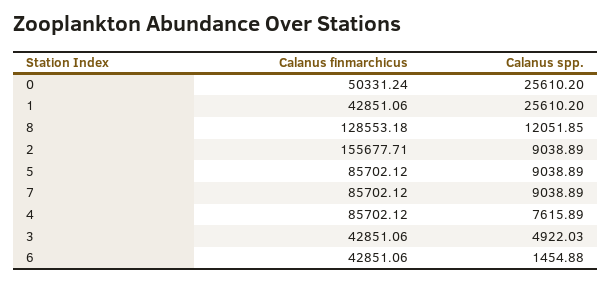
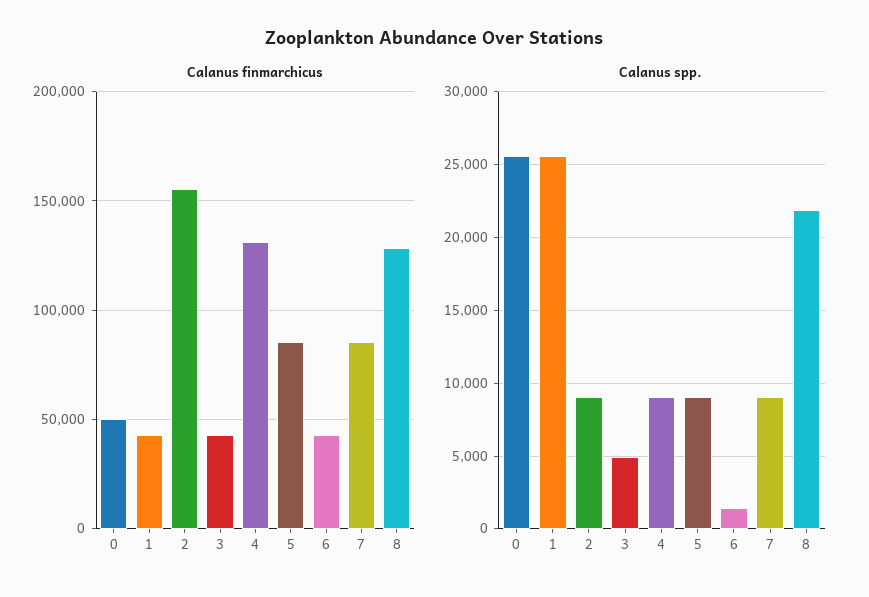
  {
    "Calanus finmarchicus": {
      "0": 50331.24,
      "1": 42851.06,
      "8": 128553.18,
      "2": 155677.71,
      "5": 85702.12,
      "7": 85702.12,
-     "4": 85702.12,
+     "4": 130000,
      "3": 42851.06,
      "6": 42851.06
    },
    "Calanus spp.": {
      "0": 25610.2,
      "1": 25610.2,
-     "8": 12051.85,
+     "8": 22000,
      "2": 9038.89,
      "5": 9038.89,
      "7": 9038.89,
-     "4": 7615.89,
+     "4": 9000,
      "3": 4922.03,
      "6": 1454.88
    }
  }

